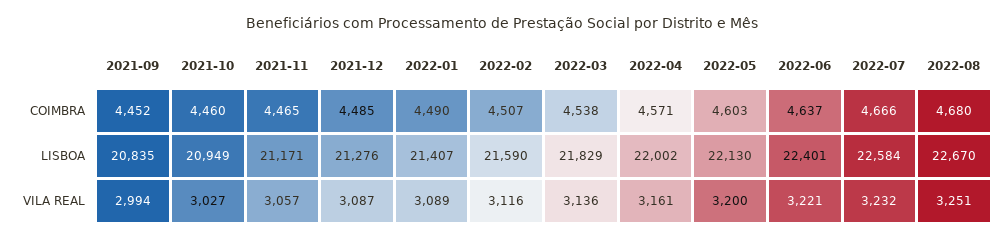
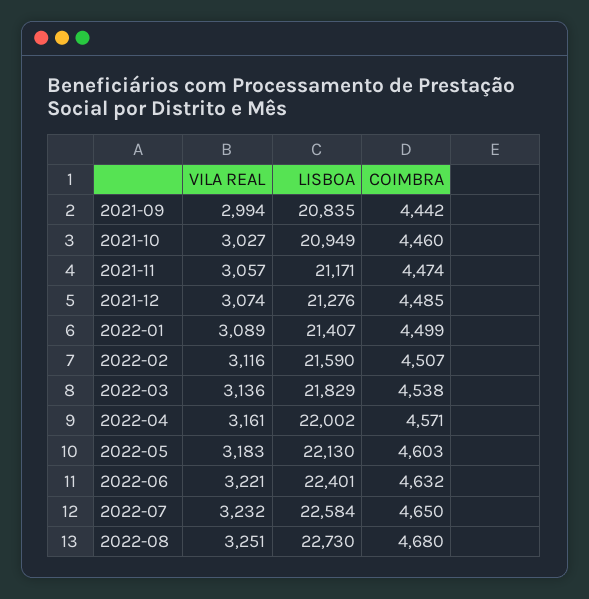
  {
    "2021-09": {
-     "COIMBRA": 4452,
+     "COIMBRA": 4442,
      "LISBOA": 20835,
      "VILA REAL": 2994
    },
    "2021-10": {
      "COIMBRA": 4460,
      "LISBOA": 20949,
      "VILA REAL": 3027
    },
    "2021-11": {
-     "COIMBRA": 4465,
+     "COIMBRA": 4474,
      "LISBOA": 21171,
      "VILA REAL": 3057
    },
    "2021-12": {
      "COIMBRA": 4485,
      "LISBOA": 21276,
-     "VILA REAL": 3087
+     "VILA REAL": 3074
    },
    "2022-01": {
-     "COIMBRA": 4490,
+     "COIMBRA": 4499,
      "LISBOA": 21407,
      "VILA REAL": 3089
    },
    "2022-02": {
      "COIMBRA": 4507,
      "LISBOA": 21590,
      "VILA REAL": 3116
    },
    "2022-03": {
      "COIMBRA": 4538,
      "LISBOA": 21829,
      "VILA REAL": 3136
    },
    "2022-04": {
      "COIMBRA": 4571,
      "LISBOA": 22002,
      "VILA REAL": 3161
    },
    "2022-05": {
      "COIMBRA": 4603,
      "LISBOA": 22130,
-     "VILA REAL": 3200
+     "VILA REAL": 3183
    },
    "2022-06": {
-     "COIMBRA": 4637,
+     "COIMBRA": 4632,
      "LISBOA": 22401,
      "VILA REAL": 3221
    },
    "2022-07": {
-     "COIMBRA": 4666,
+     "COIMBRA": 4650,
      "LISBOA": 22584,
      "VILA REAL": 3232
    },
    "2022-08": {
      "COIMBRA": 4680,
-     "LISBOA": 22670,
+     "LISBOA": 22730,
      "VILA REAL": 3251
    }
  }

